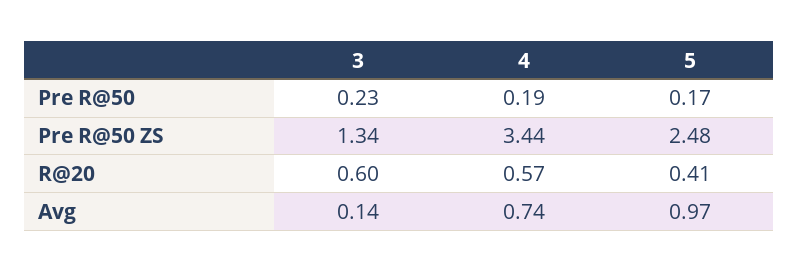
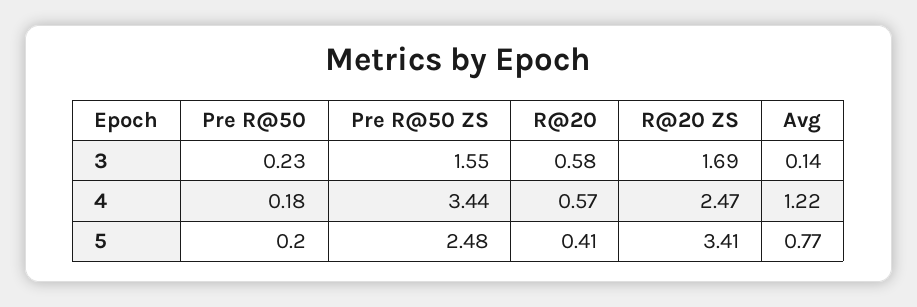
  {
    "3": {
      "Pre R@50": 0.23,
-     "Pre R@50 ZS": 1.34,
+     "Pre R@50 ZS": 1.55,
-     "R@20": 0.6,
+     "R@20": 0.58,
-     "Avg": 0.14
+     "Avg": 0.14,
+     "R@20 ZS": 1.69
    },
    "4": {
-     "Pre R@50": 0.19,
+     "Pre R@50": 0.18,
      "Pre R@50 ZS": 3.44,
      "R@20": 0.57,
-     "Avg": 0.74
+     "Avg": 1.22,
+     "R@20 ZS": 2.47
    },
    "5": {
-     "Pre R@50": 0.17,
+     "Pre R@50": 0.2,
      "Pre R@50 ZS": 2.48,
      "R@20": 0.41,
-     "Avg": 0.97
+     "Avg": 0.77,
+     "R@20 ZS": 3.41
    }
  }

